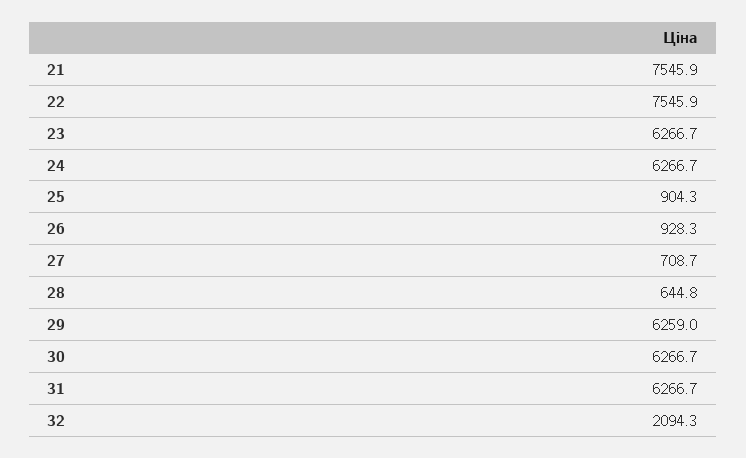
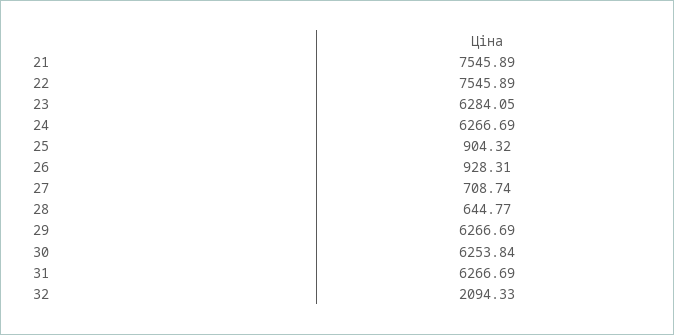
  {
    "21": 7545.89,
    "22": 7545.89,
-   "23": 6266.7,
+   "23": 6284.05,
    "24": 6266.69,
    "25": 904.32,
    "26": 928.31,
    "27": 708.74,
    "28": 644.77,
-   "29": 6259,
+   "29": 6266.69,
-   "30": 6266.7,
+   "30": 6253.84,
    "31": 6266.69,
    "32": 2094.33
  }

